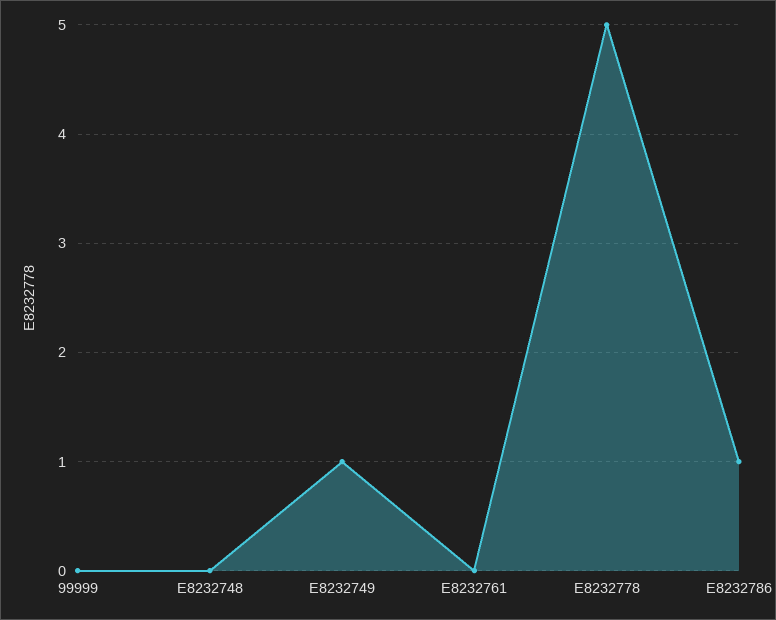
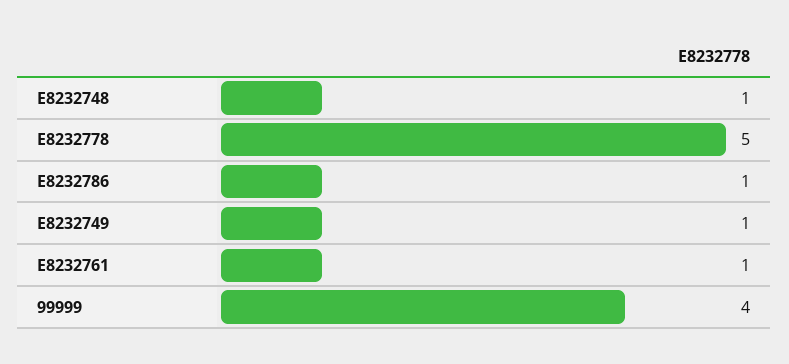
  {
-   "99999": 0,
+   "99999": 4,
-   "E8232748": 0,
+   "E8232748": 1,
    "E8232749": 1,
-   "E8232761": 0,
+   "E8232761": 1,
    "E8232778": 5,
    "E8232786": 1
  }

